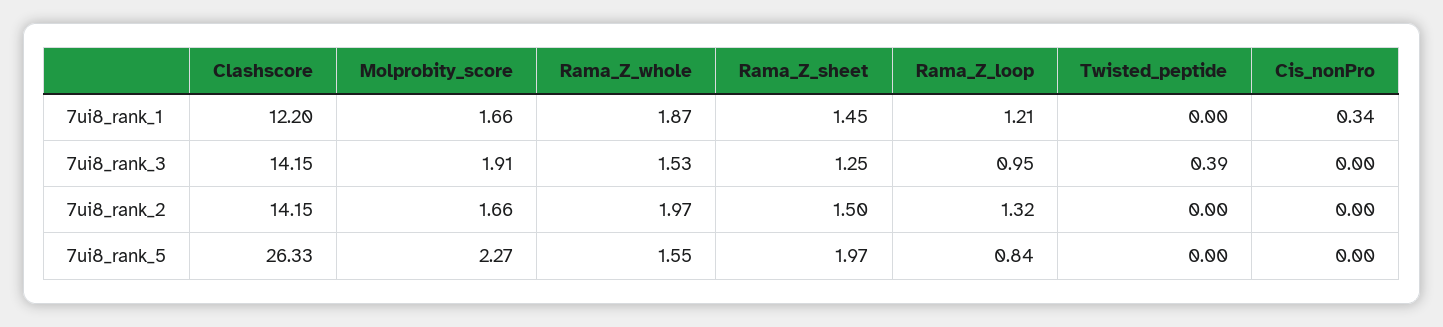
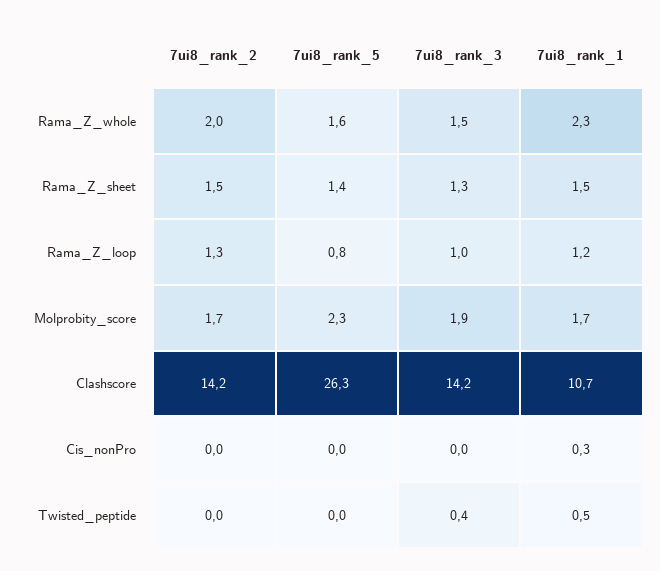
  {
    "Clashscore": {
-     "7ui8_rank_1": 12.2,
+     "7ui8_rank_1": 10.7,
      "7ui8_rank_3": 14.15,
      "7ui8_rank_2": 14.15,
      "7ui8_rank_5": 26.33
    },
    "Molprobity_score": {
      "7ui8_rank_1": 1.66,
      "7ui8_rank_3": 1.91,
      "7ui8_rank_2": 1.66,
      "7ui8_rank_5": 2.27
    },
    "Rama_Z_whole": {
-     "7ui8_rank_1": 1.87,
+     "7ui8_rank_1": 2.3,
      "7ui8_rank_3": 1.53,
      "7ui8_rank_2": 1.97,
      "7ui8_rank_5": 1.55
    },
    "Rama_Z_sheet": {
      "7ui8_rank_1": 1.45,
      "7ui8_rank_3": 1.25,
      "7ui8_rank_2": 1.5,
-     "7ui8_rank_5": 1.97
+     "7ui8_rank_5": 1.4
    },
    "Rama_Z_loop": {
      "7ui8_rank_1": 1.21,
      "7ui8_rank_3": 0.95,
      "7ui8_rank_2": 1.32,
      "7ui8_rank_5": 0.84
    },
    "Twisted_peptide": {
-     "7ui8_rank_1": 0,
+     "7ui8_rank_1": 0.5,
      "7ui8_rank_3": 0.39,
      "7ui8_rank_2": 0,
      "7ui8_rank_5": 0
    },
    "Cis_nonPro": {
      "7ui8_rank_1": 0.34,
      "7ui8_rank_3": 0,
      "7ui8_rank_2": 0,
      "7ui8_rank_5": 0
    }
  }

